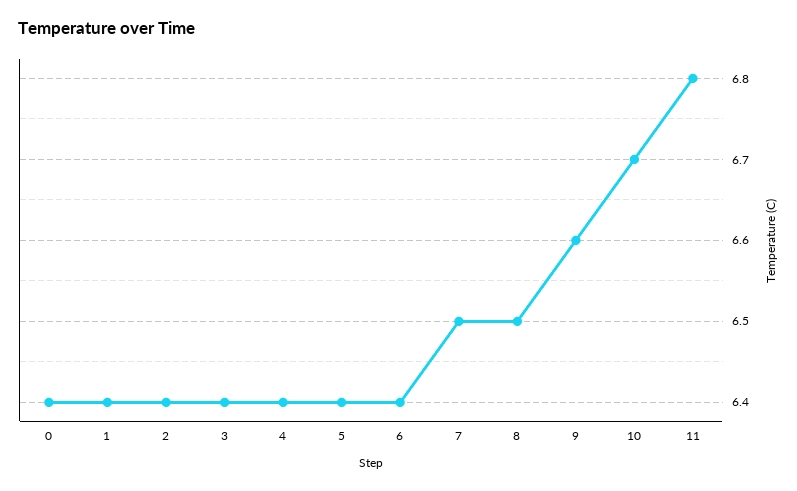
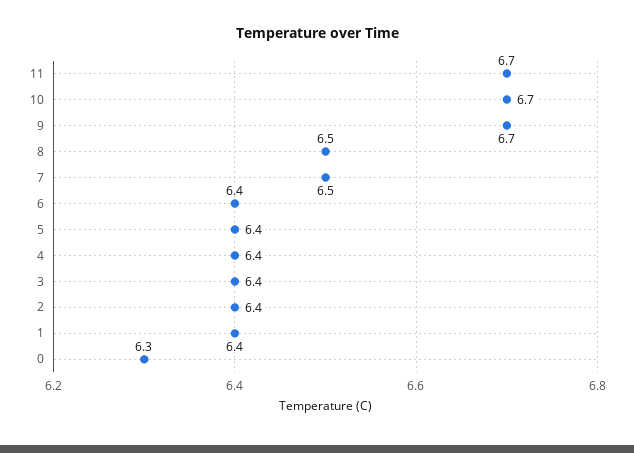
  {
-   "0": 6.4,
+   "0": 6.3,
    "1": 6.4,
    "2": 6.4,
    "3": 6.4,
    "4": 6.4,
    "5": 6.4,
    "6": 6.4,
    "7": 6.5,
    "8": 6.5,
-   "9": 6.6,
+   "9": 6.7,
    "10": 6.7,
-   "11": 6.8
+   "11": 6.7
  }

